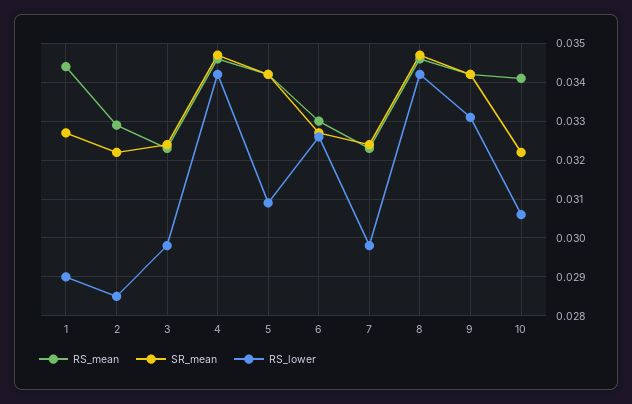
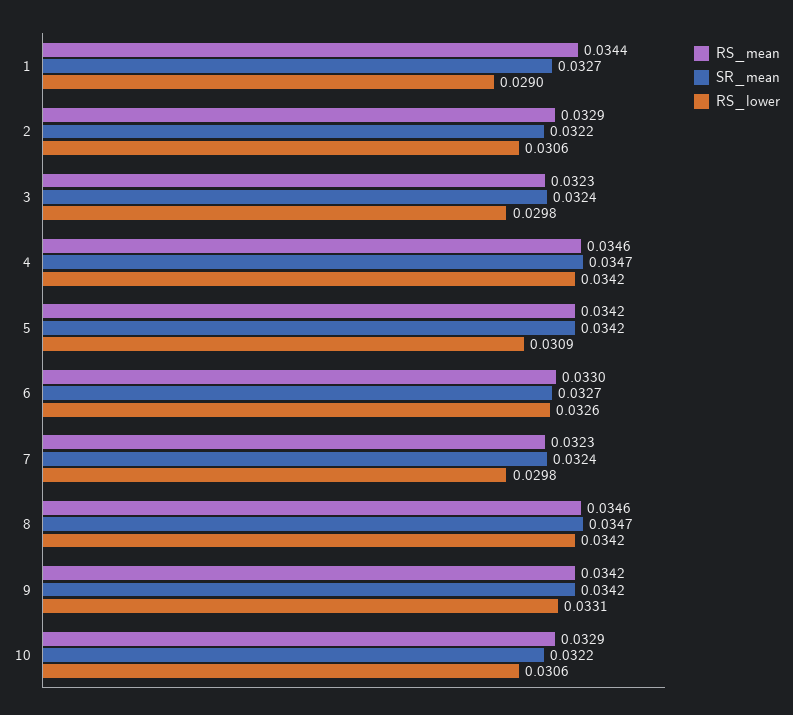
  {
    "RS_mean": {
      "1": 0.0344,
      "2": 0.0329,
      "3": 0.0323,
      "4": 0.0346,
      "5": 0.0342,
      "6": 0.033,
      "7": 0.0323,
      "8": 0.0346,
      "9": 0.0342,
-     "10": 0.034
+     "10": 0.0329
    },
    "SR_mean": {
      "1": 0.0327,
      "2": 0.0322,
      "3": 0.0324,
      "4": 0.0347,
      "5": 0.0342,
      "6": 0.0327,
      "7": 0.0324,
      "8": 0.0347,
      "9": 0.0342,
      "10": 0.0322
    },
    "RS_lower": {
      "1": 0.029,
-     "2": 0.0285,
+     "2": 0.0306,
      "3": 0.0298,
      "4": 0.0342,
      "5": 0.0309,
      "6": 0.0326,
      "7": 0.0298,
      "8": 0.0342,
      "9": 0.0331,
      "10": 0.0306
    }
  }

